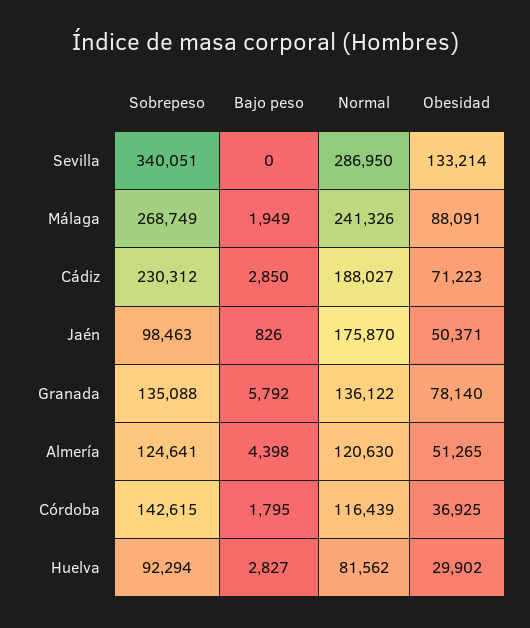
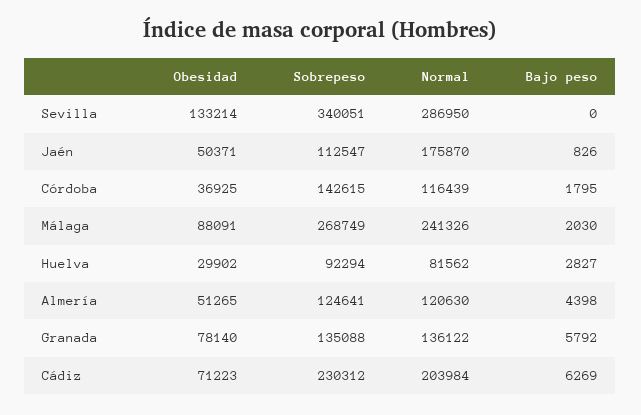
  {
    "Sobrepeso": {
      "Sevilla": 340051,
      "Málaga": 268749,
      "Cádiz": 230312,
-     "Jaén": 98463,
+     "Jaén": 112547,
      "Granada": 135088,
      "Almería": 124641,
      "Córdoba": 142615,
      "Huelva": 92294
    },
    "Bajo peso": {
      "Sevilla": 0,
-     "Málaga": 1949,
+     "Málaga": 2030,
-     "Cádiz": 2850,
+     "Cádiz": 6269,
      "Jaén": 826,
      "Granada": 5792,
      "Almería": 4398,
      "Córdoba": 1795,
      "Huelva": 2827
    },
    "Normal": {
      "Sevilla": 286950,
      "Málaga": 241326,
-     "Cádiz": 188027,
+     "Cádiz": 203984,
      "Jaén": 175870,
      "Granada": 136122,
      "Almería": 120630,
      "Córdoba": 116439,
      "Huelva": 81562
    },
    "Obesidad": {
      "Sevilla": 133214,
      "Málaga": 88091,
      "Cádiz": 71223,
      "Jaén": 50371,
      "Granada": 78140,
      "Almería": 51265,
      "Córdoba": 36925,
      "Huelva": 29902
    }
  }

